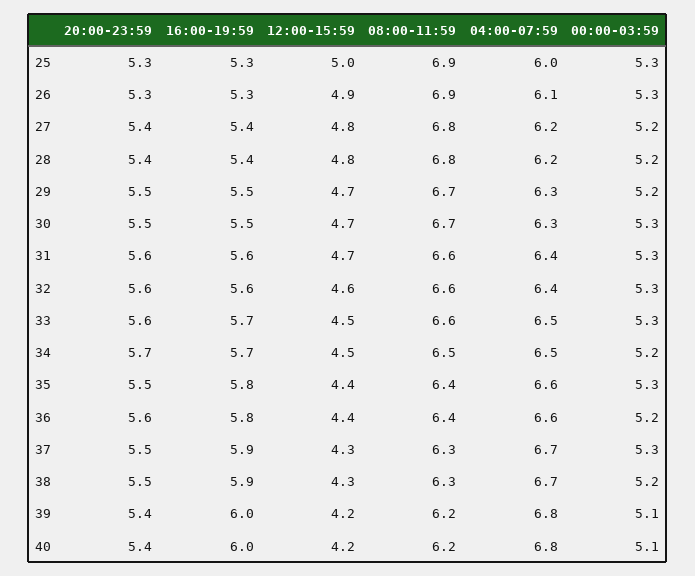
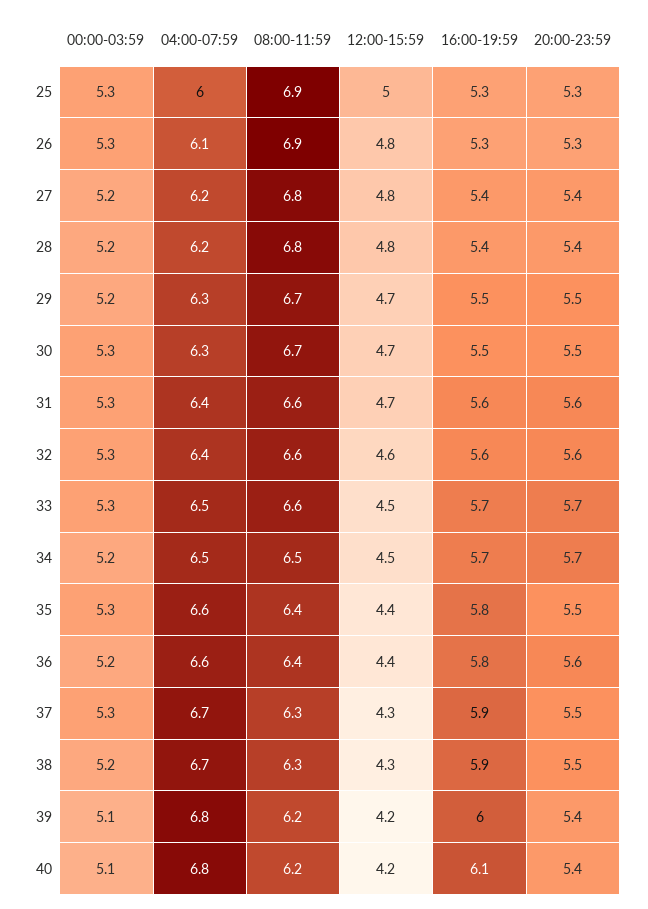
  {
    "20:00-23:59": {
      "25": 5.3,
      "26": 5.3,
      "27": 5.4,
      "28": 5.4,
      "29": 5.5,
      "30": 5.5,
      "31": 5.6,
      "32": 5.6,
-     "33": 5.6,
+     "33": 5.7,
      "34": 5.7,
      "35": 5.5,
      "36": 5.6,
      "37": 5.5,
      "38": 5.5,
      "39": 5.4,
      "40": 5.4
    },
    "16:00-19:59": {
      "25": 5.3,
      "26": 5.3,
      "27": 5.4,
      "28": 5.4,
      "29": 5.5,
      "30": 5.5,
      "31": 5.6,
      "32": 5.6,
      "33": 5.7,
      "34": 5.7,
      "35": 5.8,
      "36": 5.8,
      "37": 5.9,
      "38": 5.9,
      "39": 6,
-     "40": 6
+     "40": 6.1
    },
    "12:00-15:59": {
      "25": 5,
-     "26": 4.9,
+     "26": 4.8,
      "27": 4.8,
      "28": 4.8,
      "29": 4.7,
      "30": 4.7,
      "31": 4.7,
      "32": 4.6,
      "33": 4.5,
      "34": 4.5,
      "35": 4.4,
      "36": 4.4,
      "37": 4.3,
      "38": 4.3,
      "39": 4.2,
      "40": 4.2
    },
    "08:00-11:59": {
      "25": 6.9,
      "26": 6.9,
      "27": 6.8,
      "28": 6.8,
      "29": 6.7,
      "30": 6.7,
      "31": 6.6,
      "32": 6.6,
      "33": 6.6,
      "34": 6.5,
      "35": 6.4,
      "36": 6.4,
      "37": 6.3,
      "38": 6.3,
      "39": 6.2,
      "40": 6.2
    },
    "04:00-07:59": {
      "25": 6,
      "26": 6.1,
      "27": 6.2,
      "28": 6.2,
      "29": 6.3,
      "30": 6.3,
      "31": 6.4,
      "32": 6.4,
      "33": 6.5,
      "34": 6.5,
      "35": 6.6,
      "36": 6.6,
      "37": 6.7,
      "38": 6.7,
      "39": 6.8,
      "40": 6.8
    },
    "00:00-03:59": {
      "25": 5.3,
      "26": 5.3,
      "27": 5.2,
      "28": 5.2,
      "29": 5.2,
      "30": 5.3,
      "31": 5.3,
      "32": 5.3,
      "33": 5.3,
      "34": 5.2,
      "35": 5.3,
      "36": 5.2,
      "37": 5.3,
      "38": 5.2,
      "39": 5.1,
      "40": 5.1
    }
  }

